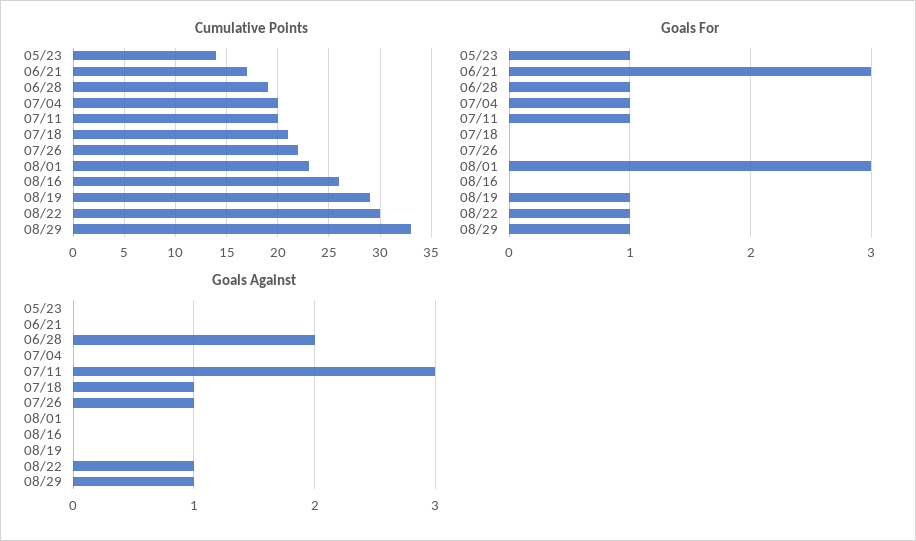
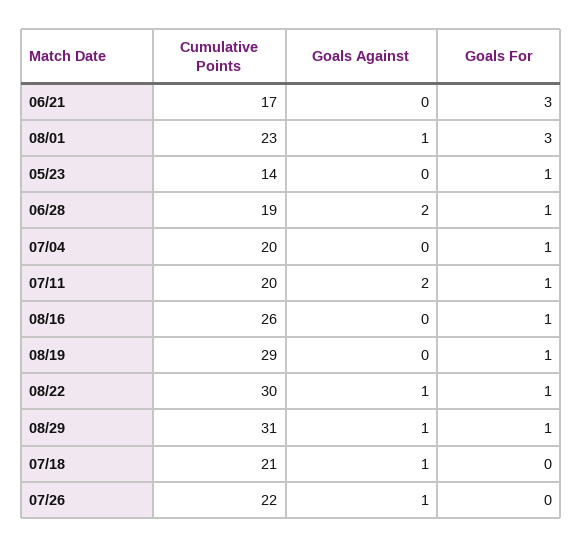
  {
    "Cumulative Points": {
      "05/23": 14,
      "06/21": 17,
      "06/28": 19,
      "07/04": 20,
      "07/11": 20,
      "07/18": 21,
      "07/26": 22,
      "08/01": 23,
      "08/16": 26,
      "08/19": 29,
      "08/22": 30,
-     "08/29": 33
+     "08/29": 31
    },
    "Goals For": {
      "05/23": 1,
      "06/21": 3,
      "06/28": 1,
      "07/04": 1,
      "07/11": 1,
      "07/18": 0,
      "07/26": 0,
      "08/01": 3,
-     "08/16": 0,
+     "08/16": 1,
      "08/19": 1,
      "08/22": 1,
      "08/29": 1
    },
    "Goals Against": {
      "05/23": 0,
      "06/21": 0,
      "06/28": 2,
      "07/04": 0,
-     "07/11": 3,
+     "07/11": 2,
      "07/18": 1,
      "07/26": 1,
-     "08/01": 0,
+     "08/01": 1,
      "08/16": 0,
      "08/19": 0,
      "08/22": 1,
      "08/29": 1
    }
  }

